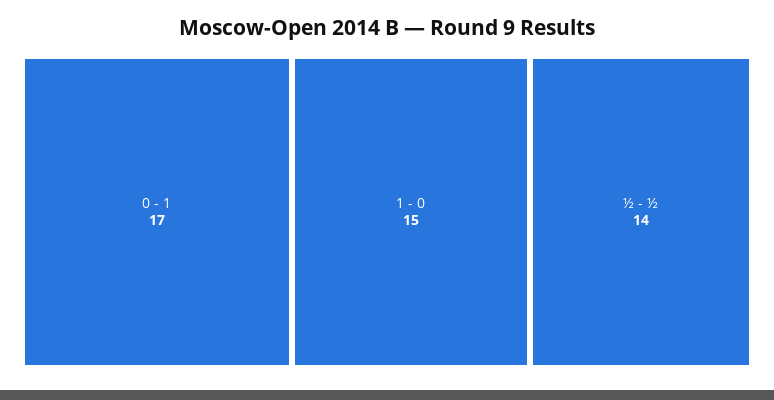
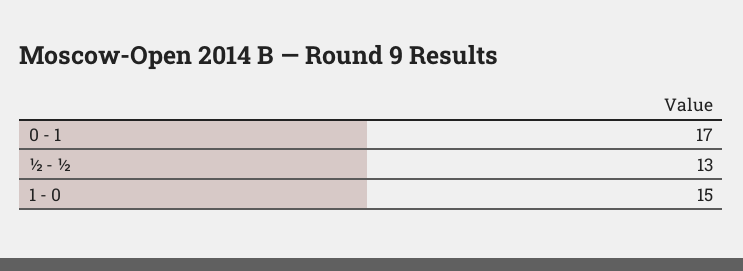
  {
    "0 - 1": 17,
    "1 - 0": 15,
-   "½ - ½": 14
+   "½ - ½": 13
  }

